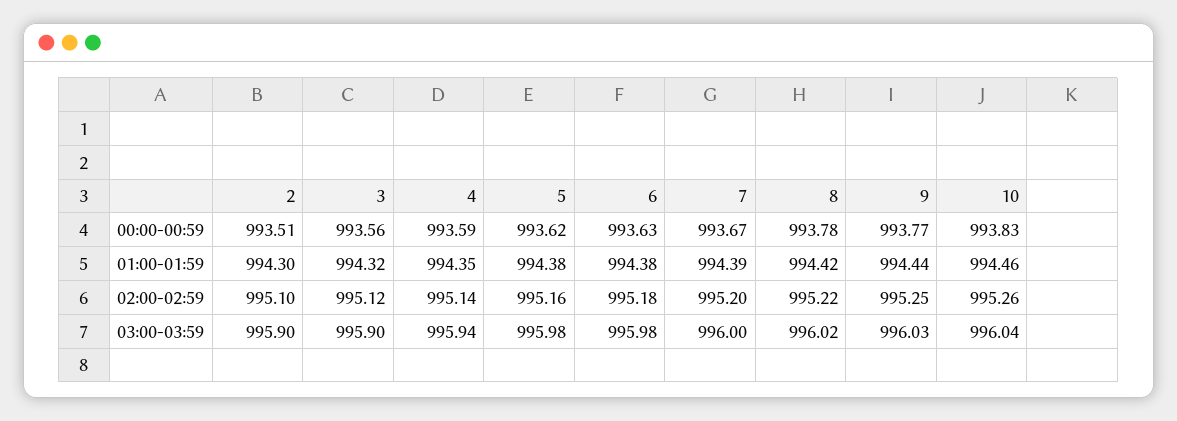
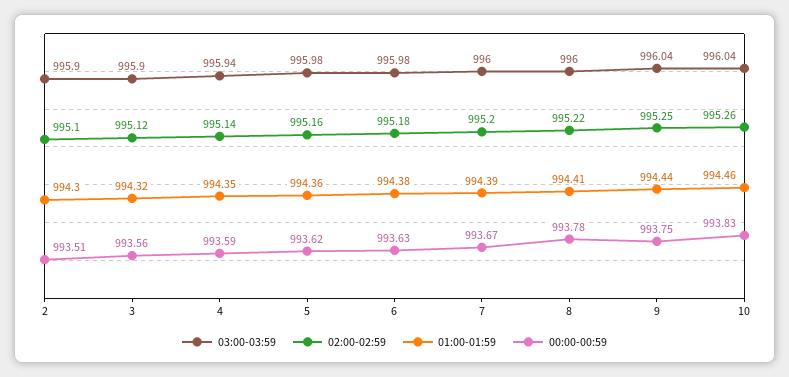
  {
    "00:00-00:59": {
      "2": 993.51,
      "3": 993.56,
      "4": 993.59,
      "5": 993.62,
      "6": 993.63,
      "7": 993.67,
      "8": 993.78,
-     "9": 993.77,
+     "9": 993.75,
      "10": 993.83
    },
    "01:00-01:59": {
      "2": 994.3,
      "3": 994.32,
      "4": 994.35,
-     "5": 994.38,
+     "5": 994.36,
      "6": 994.38,
      "7": 994.39,
-     "8": 994.42,
+     "8": 994.41,
      "9": 994.44,
      "10": 994.46
    },
    "02:00-02:59": {
      "2": 995.1,
      "3": 995.12,
      "4": 995.14,
      "5": 995.16,
      "6": 995.18,
      "7": 995.2,
      "8": 995.22,
      "9": 995.25,
      "10": 995.26
    },
    "03:00-03:59": {
      "2": 995.9,
      "3": 995.9,
      "4": 995.94,
      "5": 995.98,
      "6": 995.98,
      "7": 996,
-     "8": 996.02,
+     "8": 996,
-     "9": 996.03,
+     "9": 996.04,
      "10": 996.04
    }
  }

